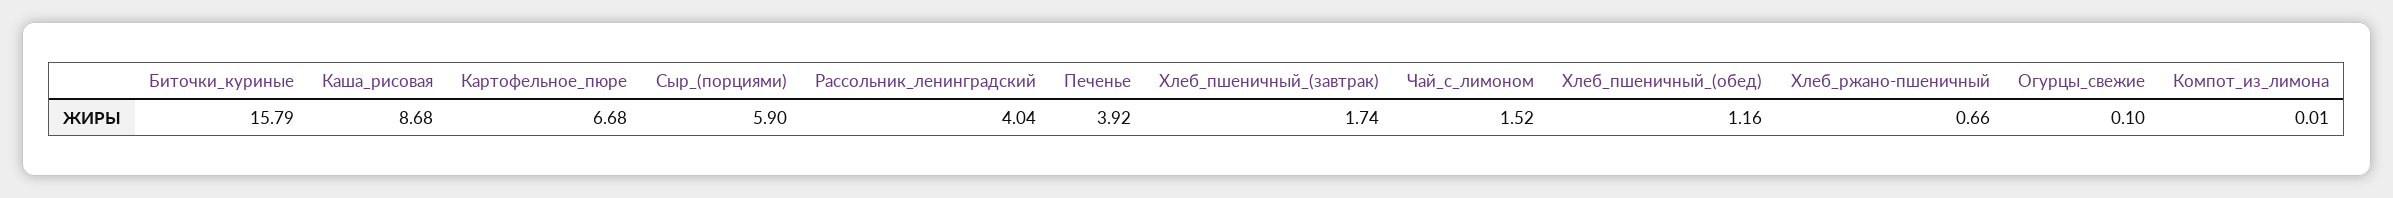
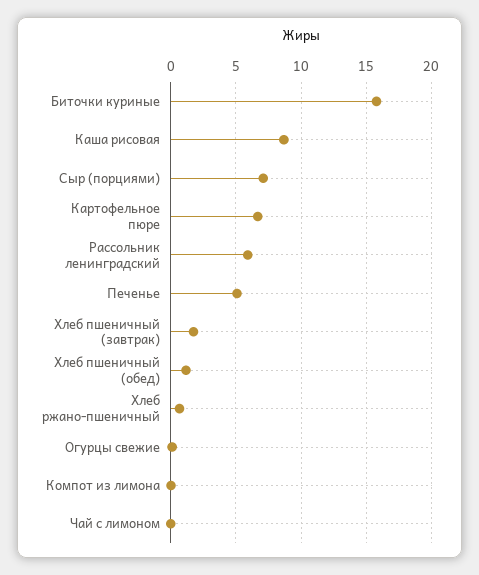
  {
    "Биточки_куриные": 15.79,
    "Каша_рисовая": 8.68,
    "Картофельное_пюре": 6.68,
-   "Сыр_(порциями)": 5.9,
+   "Сыр_(порциями)": 7,
-   "Рассольник_ленинградский": 4.04,
+   "Рассольник_ленинградский": 6,
-   "Печенье": 3.92,
+   "Печенье": 5,
    "Хлеб_пшеничный_(завтрак)": 1.74,
-   "Чай_с_лимоном": 1.52,
+   "Чай_с_лимоном": 0,
    "Хлеб_пшеничный_(обед)": 1.16,
    "Хлеб_ржано-пшеничный": 0.66,
    "Огурцы_свежие": 0.1,
    "Компот_из_лимона": 0.01
  }

